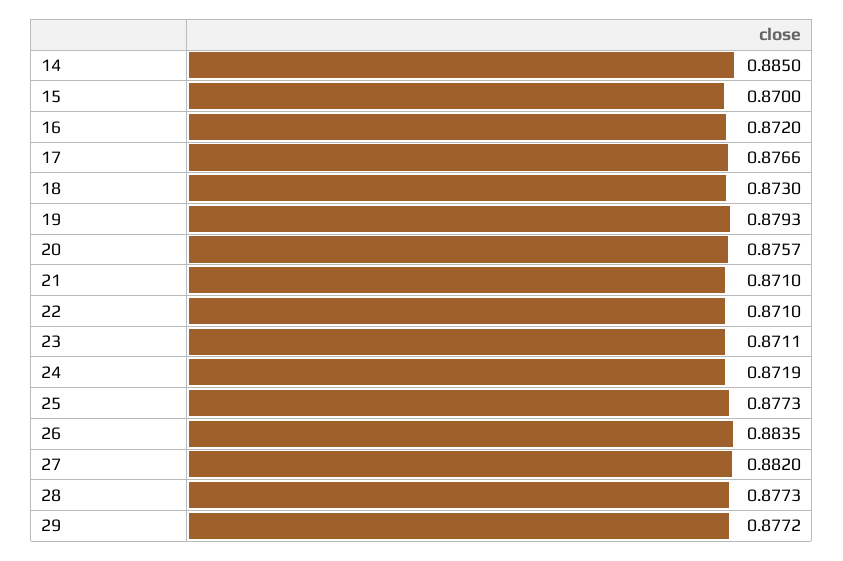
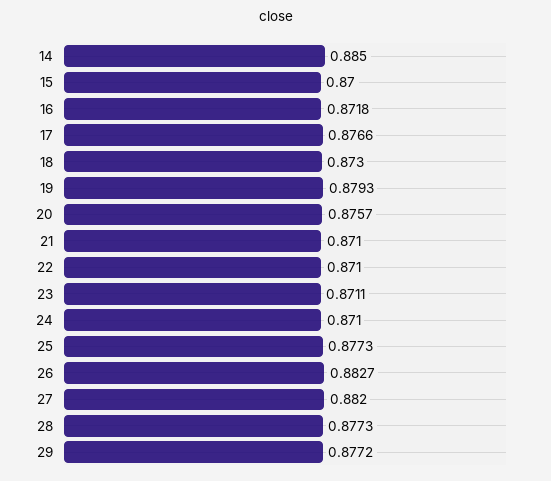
  {
    "14": 0.885,
    "15": 0.87,
-   "16": 0.872,
+   "16": 0.8718,
    "17": 0.8766,
    "18": 0.873,
    "19": 0.8793,
    "20": 0.8757,
    "21": 0.871,
    "22": 0.871,
    "23": 0.8711,
-   "24": 0.8719,
+   "24": 0.871,
    "25": 0.8773,
-   "26": 0.8835,
+   "26": 0.8827,
    "27": 0.882,
    "28": 0.8773,
    "29": 0.8772
  }

